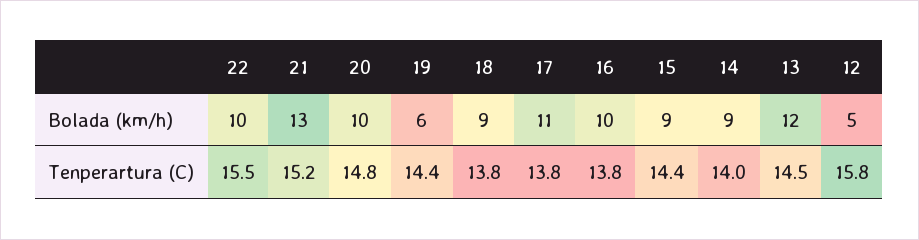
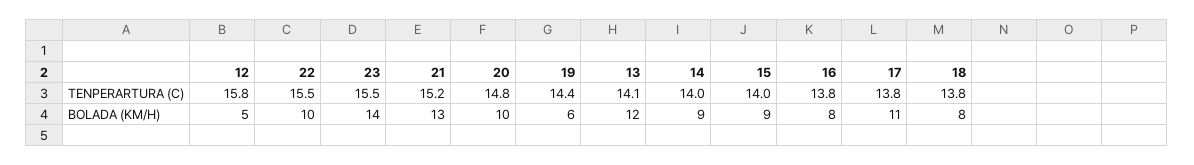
  {
    "22": {
      "Bolada (km/h)": 10,
      "Tenperartura (C)": 15.5
    },
    "21": {
      "Bolada (km/h)": 13,
      "Tenperartura (C)": 15.2
    },
    "20": {
      "Bolada (km/h)": 10,
      "Tenperartura (C)": 14.8
    },
    "19": {
      "Bolada (km/h)": 6,
      "Tenperartura (C)": 14.4
    },
    "18": {
-     "Bolada (km/h)": 9,
+     "Bolada (km/h)": 8,
      "Tenperartura (C)": 13.8
    },
    "17": {
      "Bolada (km/h)": 11,
      "Tenperartura (C)": 13.8
    },
    "16": {
-     "Bolada (km/h)": 10,
+     "Bolada (km/h)": 8,
      "Tenperartura (C)": 13.8
    },
    "15": {
      "Bolada (km/h)": 9,
-     "Tenperartura (C)": 14.4
+     "Tenperartura (C)": 14
    },
    "14": {
      "Bolada (km/h)": 9,
      "Tenperartura (C)": 14
    },
    "13": {
      "Bolada (km/h)": 12,
-     "Tenperartura (C)": 14.5
+     "Tenperartura (C)": 14.1
    },
    "12": {
      "Bolada (km/h)": 5,
      "Tenperartura (C)": 15.8
-   }
+   },
+   "23": {
+     "Tenperartura (C)": 15.5,
+     "Bolada (km/h)": 14
+   }
  }

